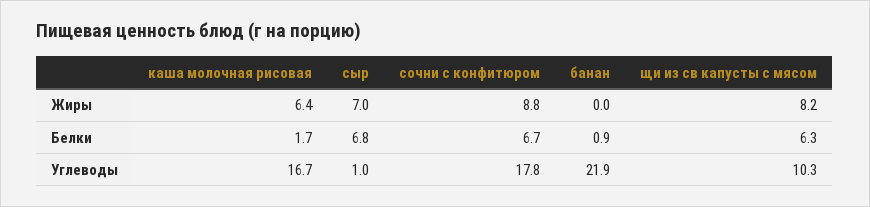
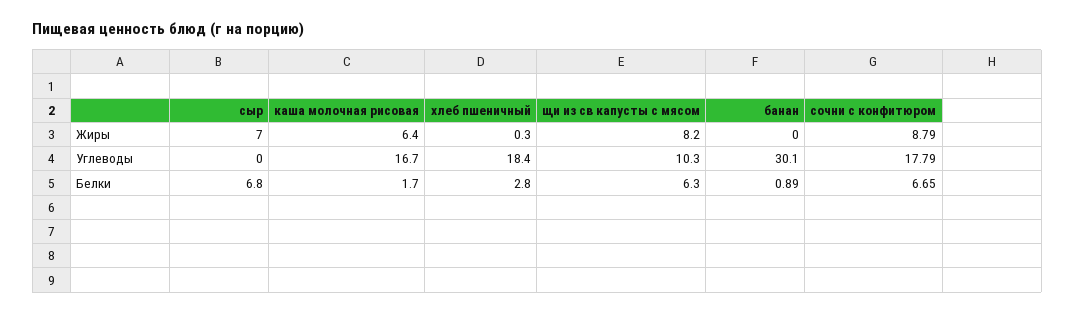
  {
    "каша молочная рисовая": {
      "Жиры": 6.4,
      "Белки": 1.7,
      "Углеводы": 16.7
    },
    "сыр": {
      "Жиры": 7,
      "Белки": 6.8,
-     "Углеводы": 1
+     "Углеводы": 0
    },
    "сочни с конфитюром": {
      "Жиры": 8.79,
      "Белки": 6.65,
      "Углеводы": 17.79
    },
    "банан": {
      "Жиры": 0,
      "Белки": 0.89,
-     "Углеводы": 21.9
+     "Углеводы": 30.1
    },
    "щи из св капусты с мясом": {
      "Жиры": 8.2,
      "Белки": 6.3,
      "Углеводы": 10.3
-   }
+   },
+   "хлеб пшеничный": {
+     "Жиры": 0.3,
+     "Углеводы": 18.4,
+     "Белки": 2.8
+   }
  }

